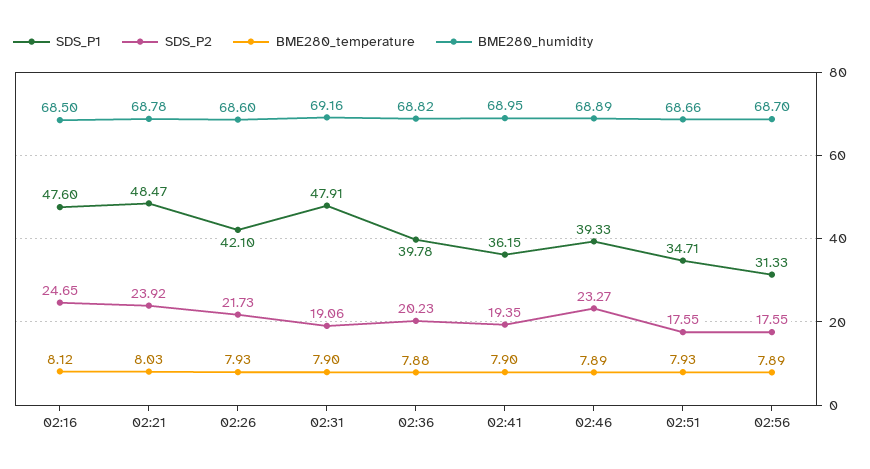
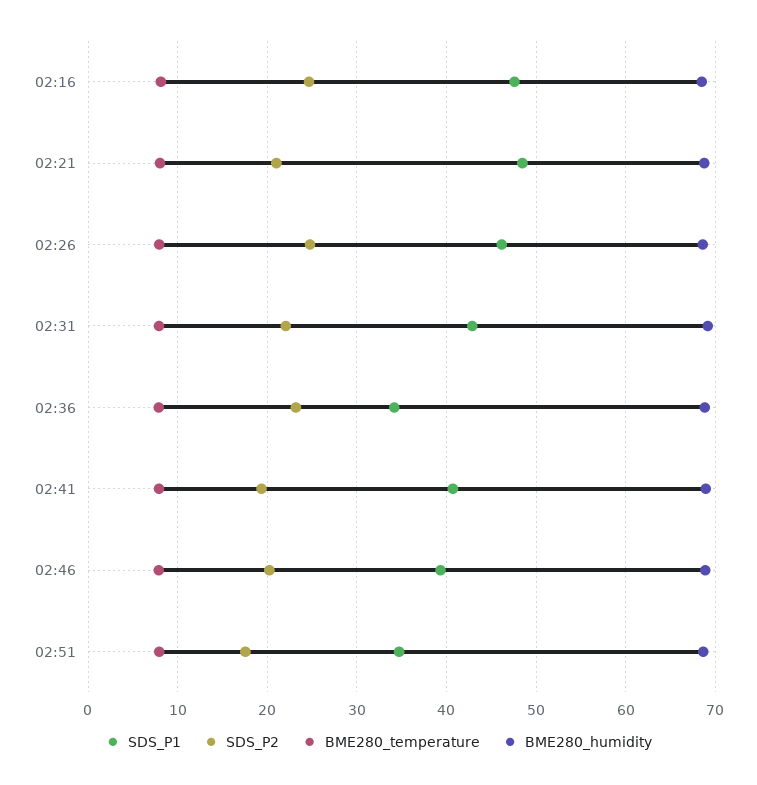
  {
    "SDS_P1": {
      "02:16": 47.6,
      "02:21": 48.47,
-     "02:26": 42.1,
+     "02:26": 46,
-     "02:31": 47.91,
+     "02:31": 43,
-     "02:36": 39.78,
+     "02:36": 34,
-     "02:41": 36.15,
+     "02:41": 41,
      "02:46": 39.33,
-     "02:51": 34.71,
+     "02:51": 34.71
-     "02:56": 31.33
    },
    "SDS_P2": {
      "02:16": 24.65,
-     "02:21": 23.92,
+     "02:21": 21,
-     "02:26": 21.73,
+     "02:26": 25,
-     "02:31": 19.06,
+     "02:31": 22,
-     "02:36": 20.23,
+     "02:36": 23,
      "02:41": 19.35,
-     "02:46": 23.27,
+     "02:46": 20,
-     "02:51": 17.55,
+     "02:51": 17.55
-     "02:56": 17.55
    },
    "BME280_temperature": {
      "02:16": 8.12,
      "02:21": 8.03,
      "02:26": 7.93,
      "02:31": 7.9,
      "02:36": 7.88,
      "02:41": 7.9,
      "02:46": 7.89,
-     "02:51": 7.93,
+     "02:51": 7.93
-     "02:56": 7.89
    },
    "BME280_humidity": {
      "02:16": 68.5,
      "02:21": 68.78,
      "02:26": 68.6,
      "02:31": 69.16,
      "02:36": 68.82,
      "02:41": 68.95,
      "02:46": 68.89,
-     "02:51": 68.66,
+     "02:51": 68.66
-     "02:56": 68.7
    }
  }

